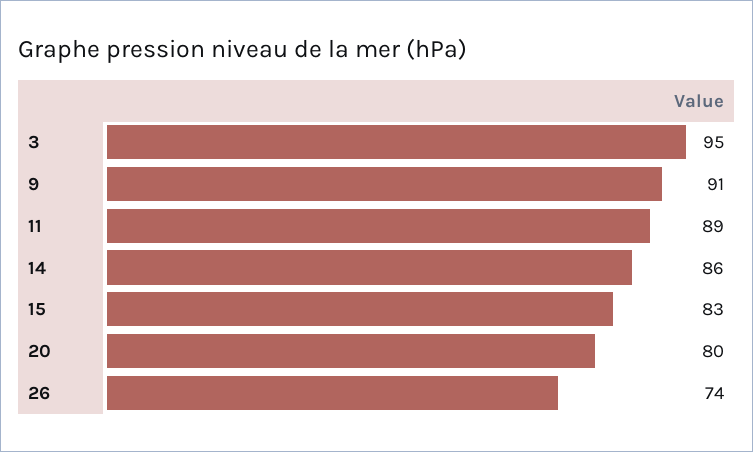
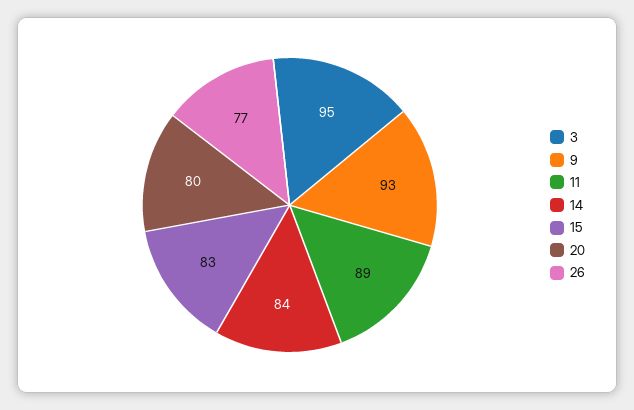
  {
    "3": 95,
-   "9": 91,
+   "9": 93,
    "11": 89,
-   "14": 86,
+   "14": 84,
    "15": 83,
    "20": 80,
-   "26": 74
+   "26": 77
  }

